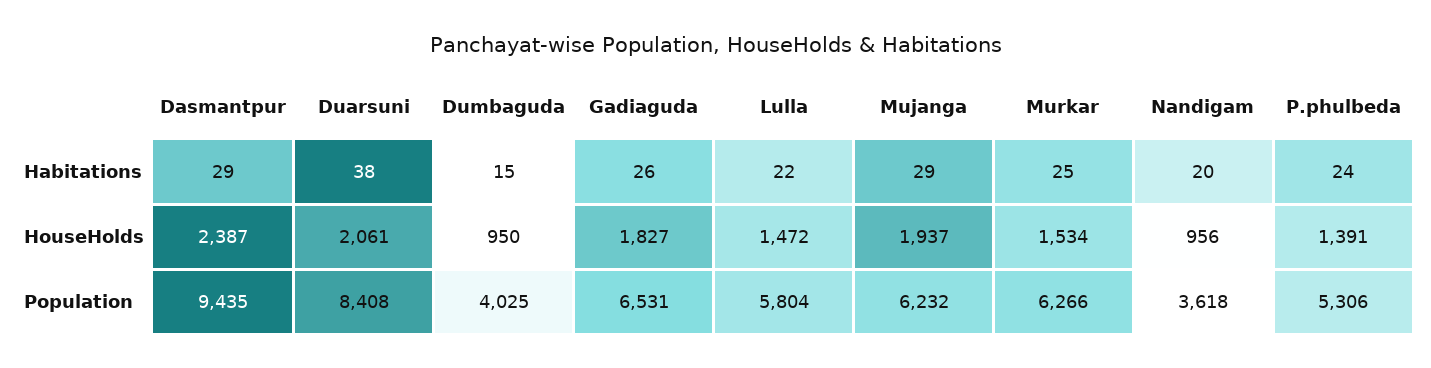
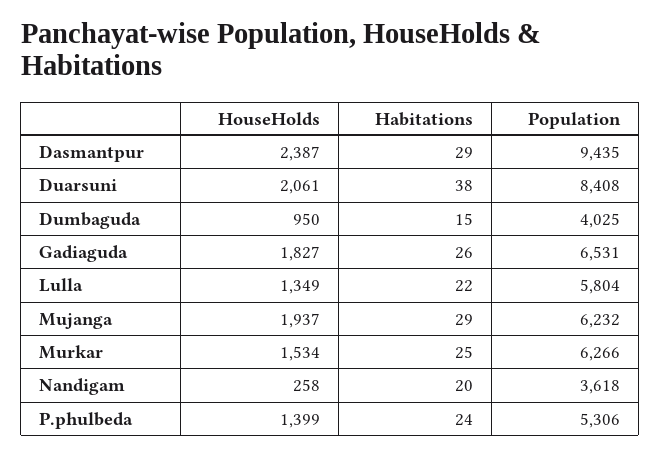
  {
    "Dasmantpur": {
      "Habitations": 29,
      "HouseHolds": 2387,
      "Population": 9435
    },
    "Duarsuni": {
      "Habitations": 38,
      "HouseHolds": 2061,
      "Population": 8408
    },
    "Dumbaguda": {
      "Habitations": 15,
      "HouseHolds": 950,
      "Population": 4025
    },
    "Gadiaguda": {
      "Habitations": 26,
      "HouseHolds": 1827,
      "Population": 6531
    },
    "Lulla": {
      "Habitations": 22,
-     "HouseHolds": 1472,
+     "HouseHolds": 1349,
      "Population": 5804
    },
    "Mujanga": {
      "Habitations": 29,
      "HouseHolds": 1937,
      "Population": 6232
    },
    "Murkar": {
      "Habitations": 25,
      "HouseHolds": 1534,
      "Population": 6266
    },
    "Nandigam": {
      "Habitations": 20,
-     "HouseHolds": 956,
+     "HouseHolds": 258,
      "Population": 3618
    },
    "P.phulbeda": {
      "Habitations": 24,
-     "HouseHolds": 1391,
+     "HouseHolds": 1399,
      "Population": 5306
    }
  }

